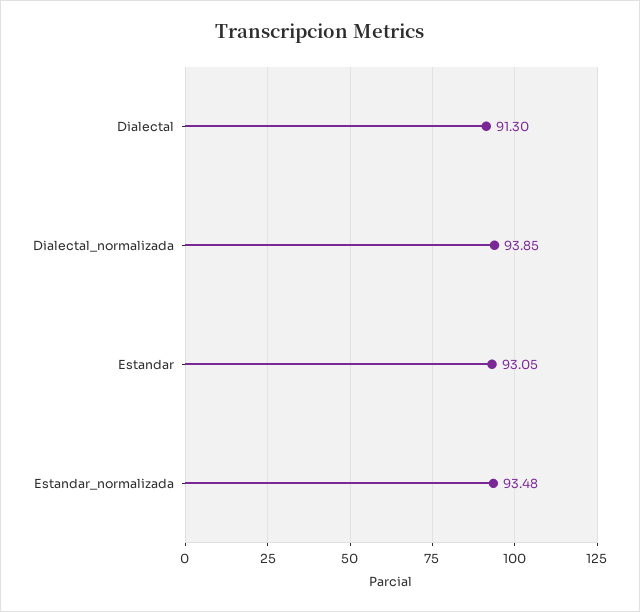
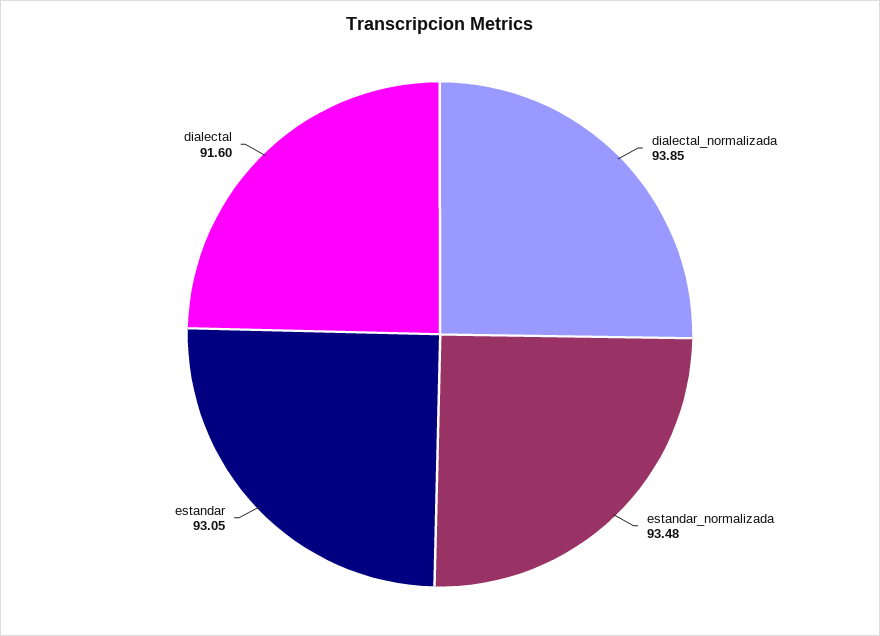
  {
-   "Dialectal": 91.3,
+   "Dialectal": 91.6,
    "Dialectal_normalizada": 93.85,
    "Estandar": 93.05,
    "Estandar_normalizada": 93.48
  }

